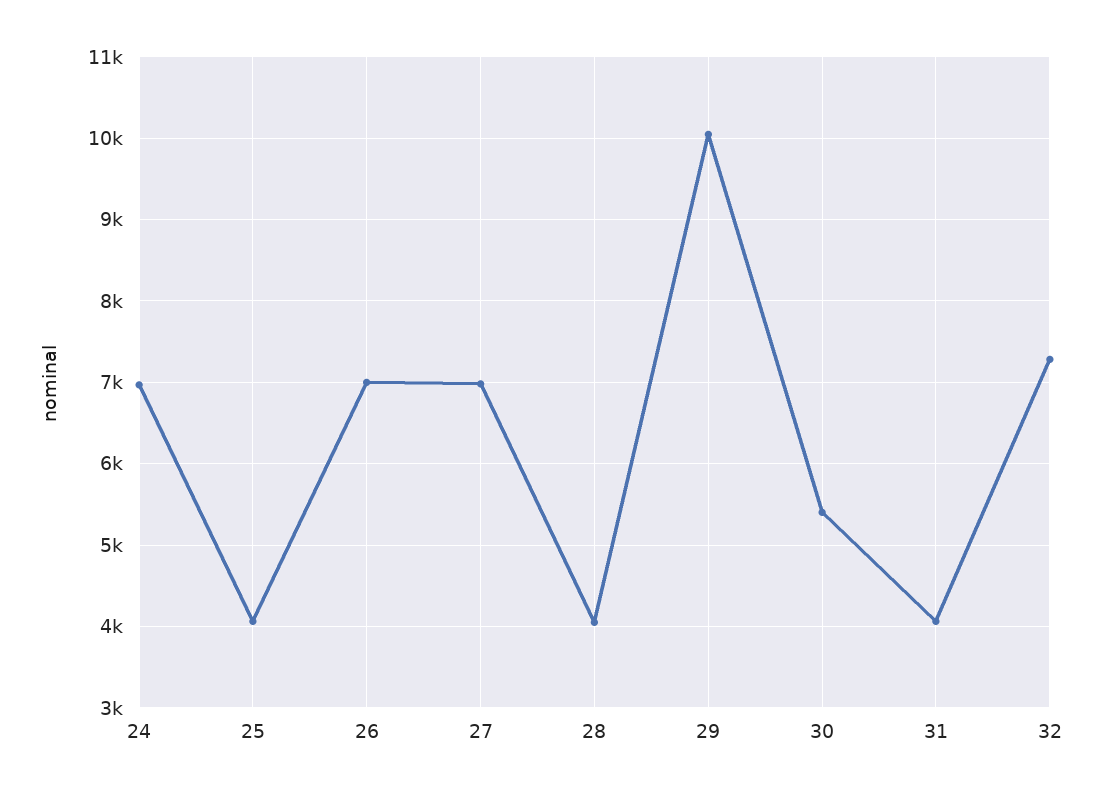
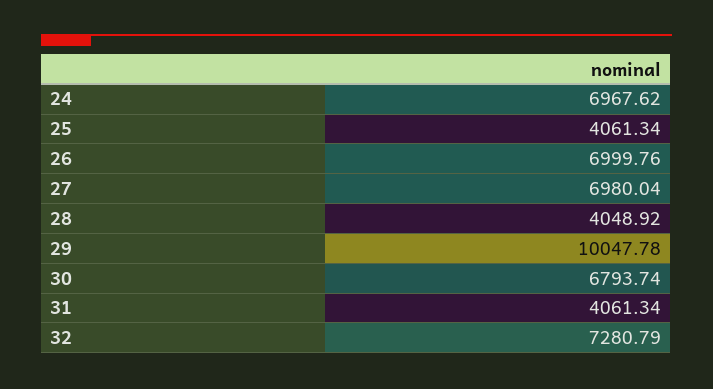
  {
    "24": 6967.62,
    "25": 4061.34,
    "26": 6999.76,
    "27": 6980.04,
    "28": 4048.92,
    "29": 10047.78,
-   "30": 5400,
+   "30": 6793.74,
    "31": 4061.34,
    "32": 7280.79
  }

